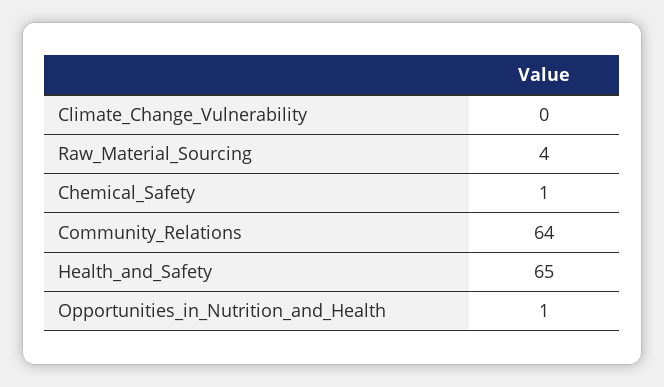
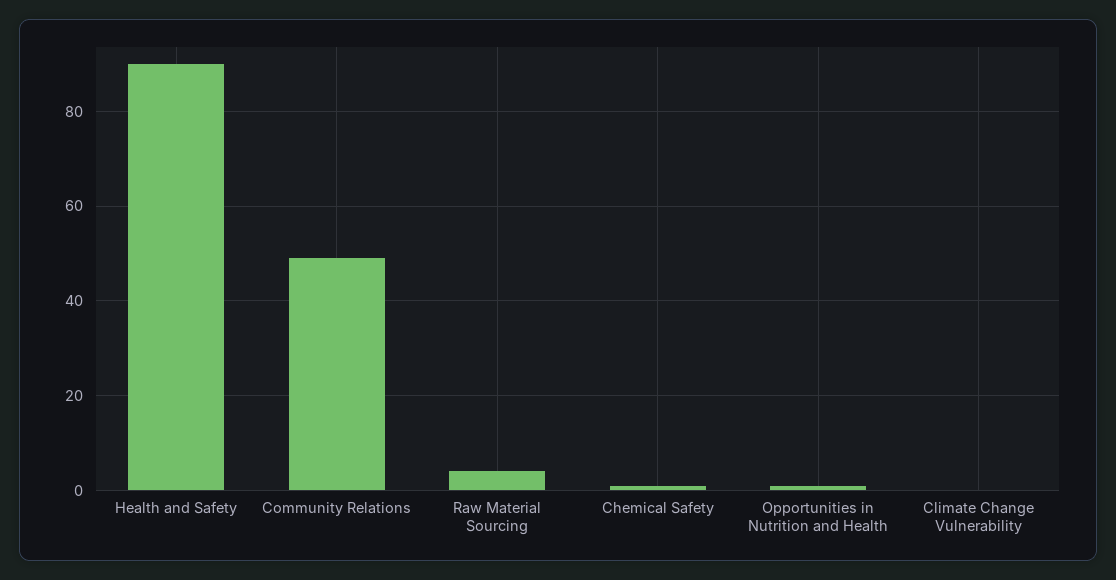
  {
    "Climate_Change_Vulnerability": 0,
    "Raw_Material_Sourcing": 4,
    "Chemical_Safety": 1,
-   "Community_Relations": 64,
+   "Community_Relations": 50,
-   "Health_and_Safety": 65,
+   "Health_and_Safety": 90,
    "Opportunities_in_Nutrition_and_Health": 1
  }

